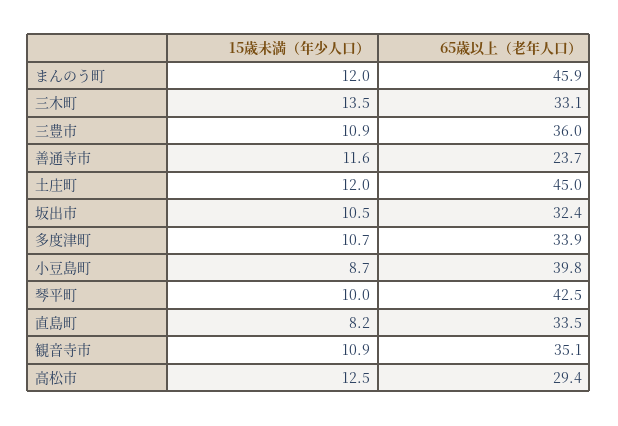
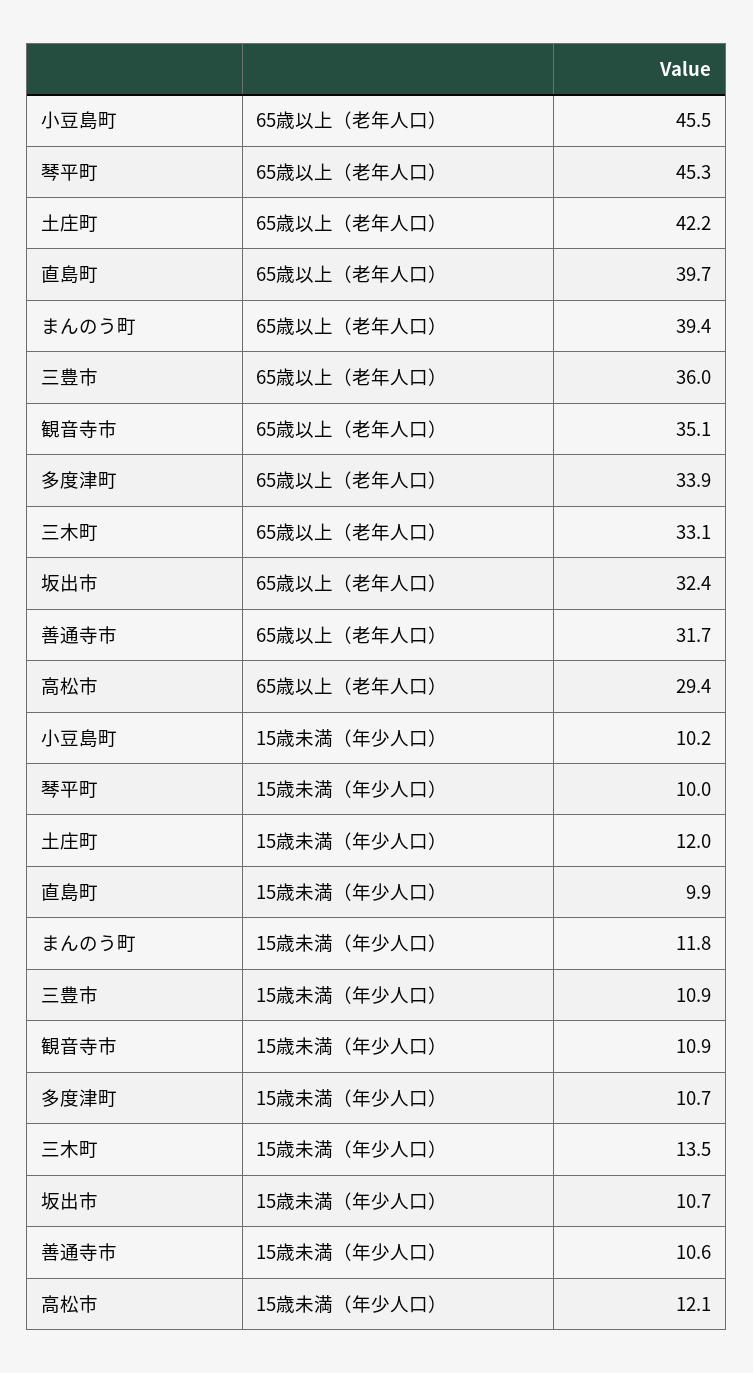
  {
    "15歳未満（年少人口）": {
-     "まんのう町": 12,
+     "まんのう町": 11.8,
      "三木町": 13.5,
      "三豊市": 10.9,
-     "善通寺市": 11.6,
+     "善通寺市": 10.6,
      "土庄町": 12,
-     "坂出市": 10.5,
+     "坂出市": 10.7,
      "多度津町": 10.7,
-     "小豆島町": 8.7,
+     "小豆島町": 10.2,
      "琴平町": 10,
-     "直島町": 8.2,
+     "直島町": 9.9,
      "観音寺市": 10.9,
-     "高松市": 12.5
+     "高松市": 12.1
    },
    "65歳以上（老年人口）": {
-     "まんのう町": 45.9,
+     "まんのう町": 39.4,
      "三木町": 33.1,
      "三豊市": 36,
-     "善通寺市": 23.7,
+     "善通寺市": 31.7,
-     "土庄町": 45,
+     "土庄町": 42.2,
      "坂出市": 32.4,
      "多度津町": 33.9,
-     "小豆島町": 39.8,
+     "小豆島町": 45.5,
-     "琴平町": 42.5,
+     "琴平町": 45.3,
-     "直島町": 33.5,
+     "直島町": 39.7,
      "観音寺市": 35.1,
      "高松市": 29.4
    }
  }

